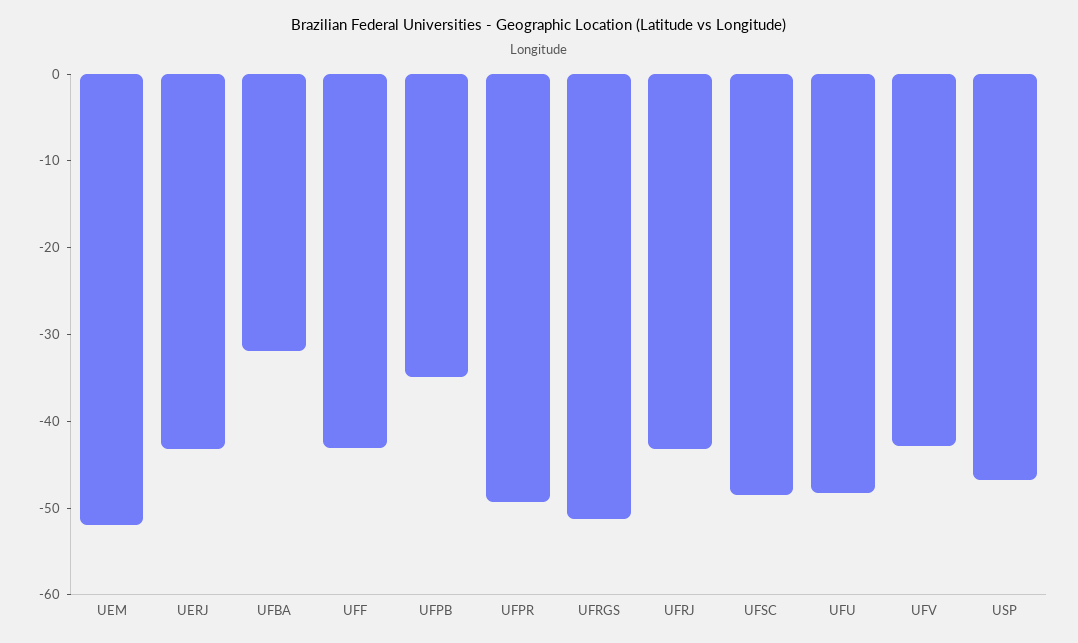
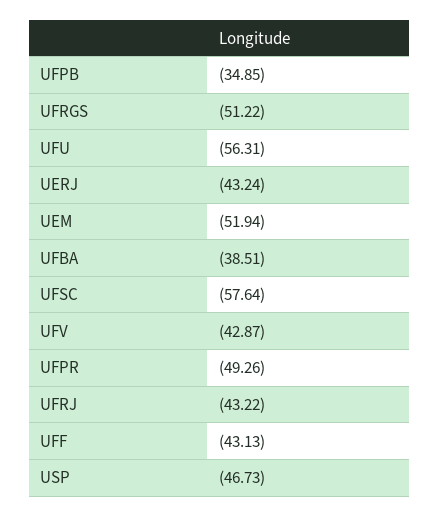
  {
    "UEM": -51.94,
    "UERJ": -43.24,
-   "UFBA": -32,
+   "UFBA": -38.51,
    "UFF": -43.13,
    "UFPB": -34.85,
    "UFPR": -49.26,
    "UFRGS": -51.22,
    "UFRJ": -43.22,
-   "UFSC": -48,
+   "UFSC": -57.64,
-   "UFU": -48,
+   "UFU": -56.31,
    "UFV": -42.87,
    "USP": -46.73
  }

